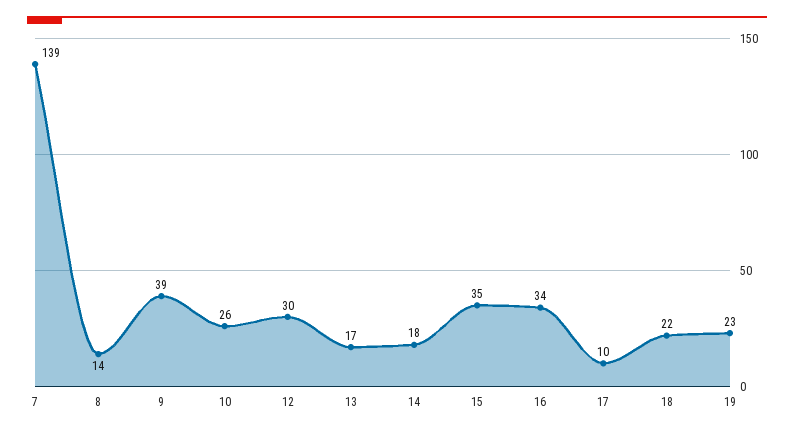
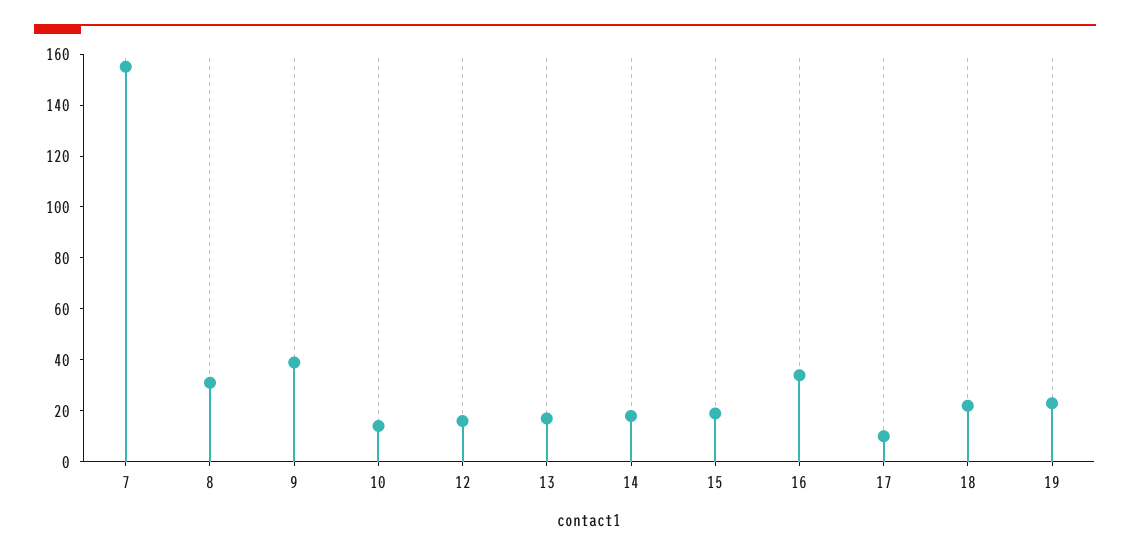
  {
-   "7": 139,
+   "7": 155,
-   "8": 14,
+   "8": 30,
    "9": 39,
-   "10": 26,
+   "10": 15,
-   "12": 30,
+   "12": 15,
    "13": 17,
    "14": 18,
-   "15": 35,
+   "15": 20,
    "16": 34,
    "17": 10,
    "18": 22,
    "19": 23
  }

